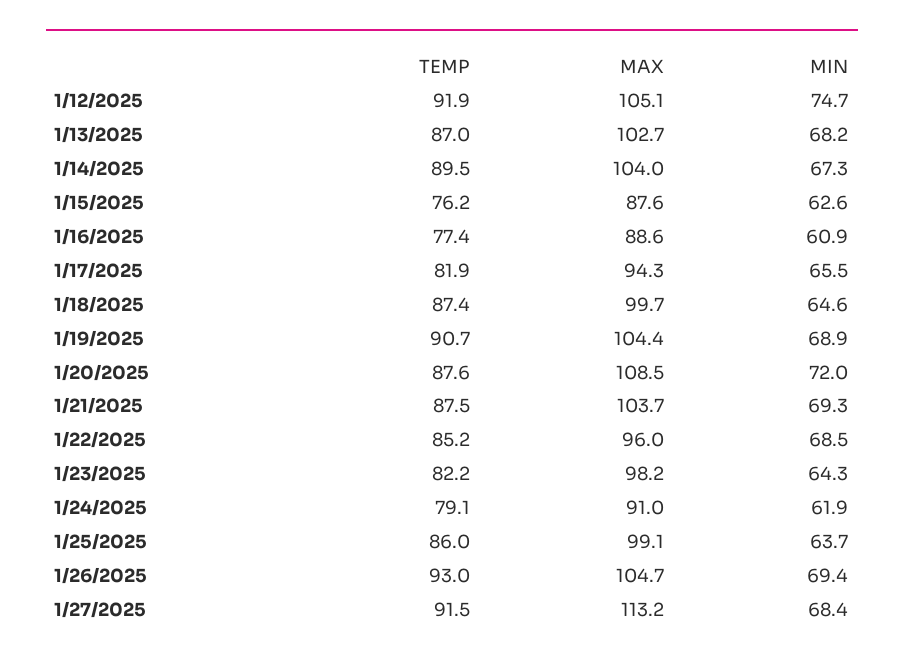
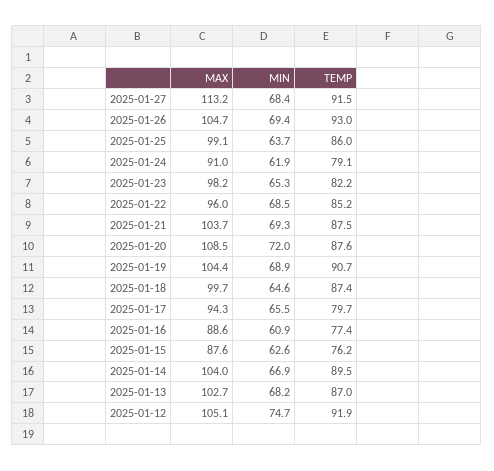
  {
    "TEMP": {
      "1/12/2025": 91.9,
      "1/13/2025": 87,
      "1/14/2025": 89.5,
      "1/15/2025": 76.2,
      "1/16/2025": 77.4,
-     "1/17/2025": 81.9,
+     "1/17/2025": 79.7,
      "1/18/2025": 87.4,
      "1/19/2025": 90.7,
      "1/20/2025": 87.6,
      "1/21/2025": 87.5,
      "1/22/2025": 85.2,
      "1/23/2025": 82.2,
      "1/24/2025": 79.1,
      "1/25/2025": 86,
      "1/26/2025": 93,
      "1/27/2025": 91.5
    },
    "MAX": {
      "1/12/2025": 105.1,
      "1/13/2025": 102.7,
      "1/14/2025": 104,
      "1/15/2025": 87.6,
      "1/16/2025": 88.6,
      "1/17/2025": 94.3,
      "1/18/2025": 99.7,
      "1/19/2025": 104.4,
      "1/20/2025": 108.5,
      "1/21/2025": 103.7,
      "1/22/2025": 96,
      "1/23/2025": 98.2,
      "1/24/2025": 91,
      "1/25/2025": 99.1,
      "1/26/2025": 104.7,
      "1/27/2025": 113.2
    },
    "MIN": {
      "1/12/2025": 74.7,
      "1/13/2025": 68.2,
-     "1/14/2025": 67.3,
+     "1/14/2025": 66.9,
      "1/15/2025": 62.6,
      "1/16/2025": 60.9,
      "1/17/2025": 65.5,
      "1/18/2025": 64.6,
      "1/19/2025": 68.9,
      "1/20/2025": 72,
      "1/21/2025": 69.3,
      "1/22/2025": 68.5,
-     "1/23/2025": 64.3,
+     "1/23/2025": 65.3,
      "1/24/2025": 61.9,
      "1/25/2025": 63.7,
      "1/26/2025": 69.4,
      "1/27/2025": 68.4
    }
  }

